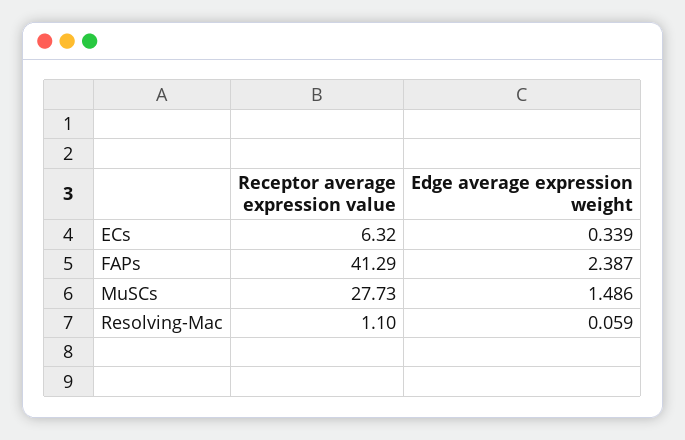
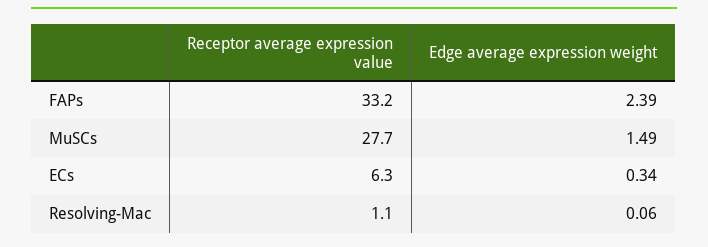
  {
    "Receptor average expression value": {
      "ECs": 6.32,
-     "FAPs": 41.29,
+     "FAPs": 33.2,
      "MuSCs": 27.73,
      "Resolving-Mac": 1.1
    },
    "Edge average expression weight": {
      "ECs": 0.339,
      "FAPs": 2.387,
      "MuSCs": 1.486,
      "Resolving-Mac": 0.059
    }
  }

